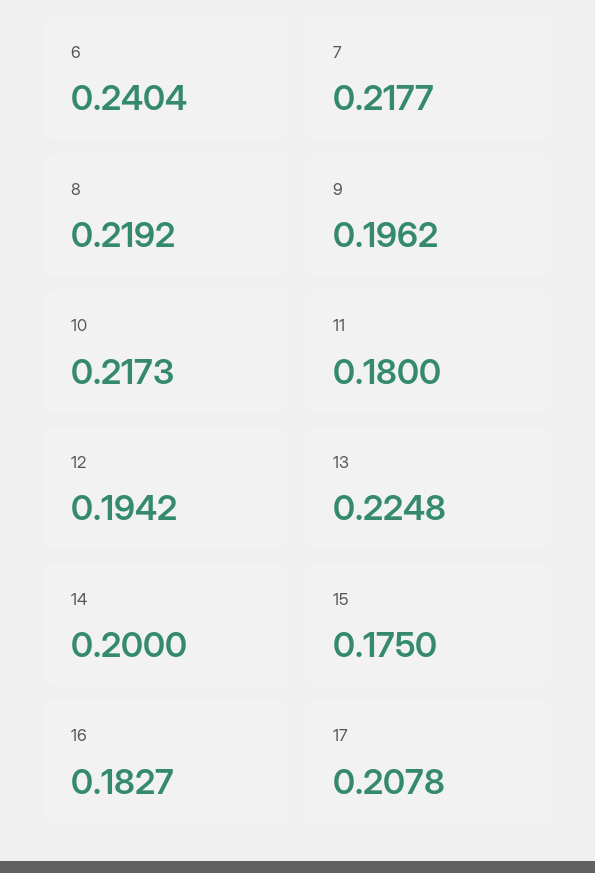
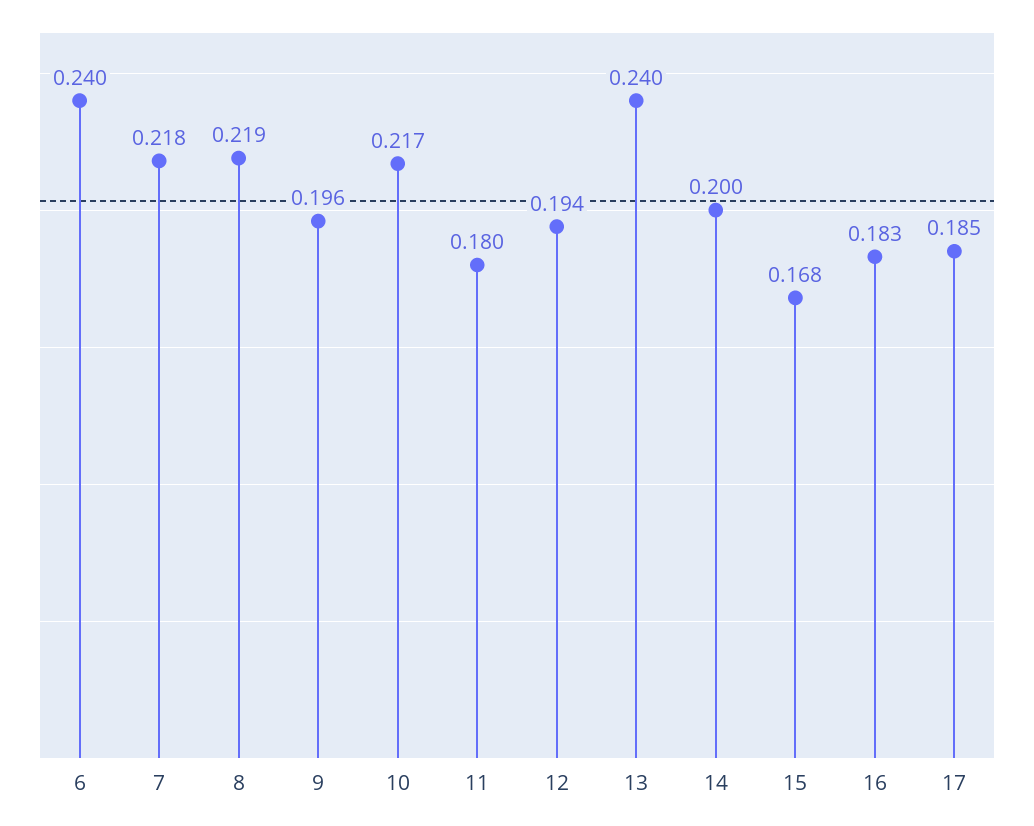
  {
    "6": 0.2404,
    "7": 0.2177,
    "8": 0.2192,
    "9": 0.1962,
    "10": 0.2173,
    "11": 0.18,
    "12": 0.1942,
-   "13": 0.2248,
+   "13": 0.24,
    "14": 0.2,
-   "15": 0.175,
+   "15": 0.168,
    "16": 0.1827,
-   "17": 0.2078
+   "17": 0.185
  }

